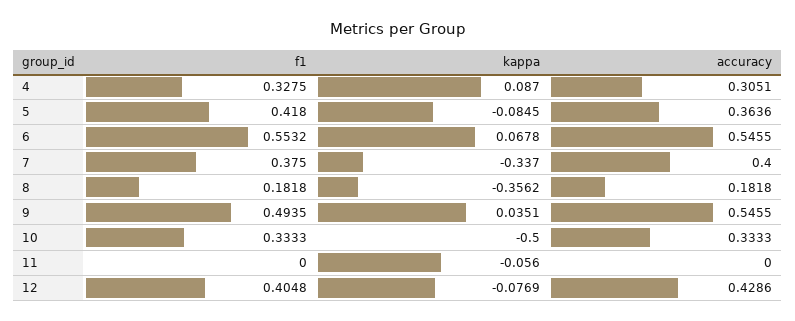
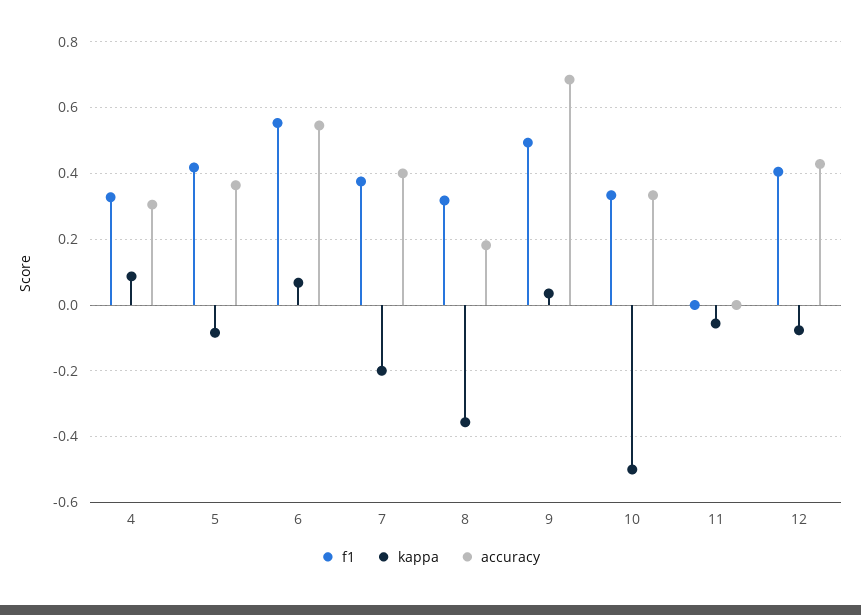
  {
    "f1": {
      "4": 0.3275,
      "5": 0.418,
      "6": 0.5532,
      "7": 0.375,
-     "8": 0.1818,
+     "8": 0.32,
      "9": 0.4935,
      "10": 0.3333,
      "11": 0,
      "12": 0.4048
    },
    "kappa": {
      "4": 0.087,
      "5": -0.0845,
      "6": 0.0678,
-     "7": -0.337,
+     "7": -0.2,
      "8": -0.3562,
      "9": 0.0351,
      "10": -0.5,
      "11": -0.056,
      "12": -0.0769
    },
    "accuracy": {
      "4": 0.3051,
      "5": 0.3636,
      "6": 0.5455,
      "7": 0.4,
      "8": 0.1818,
-     "9": 0.5455,
+     "9": 0.68,
      "10": 0.3333,
      "11": 0,
      "12": 0.4286
    }
  }

